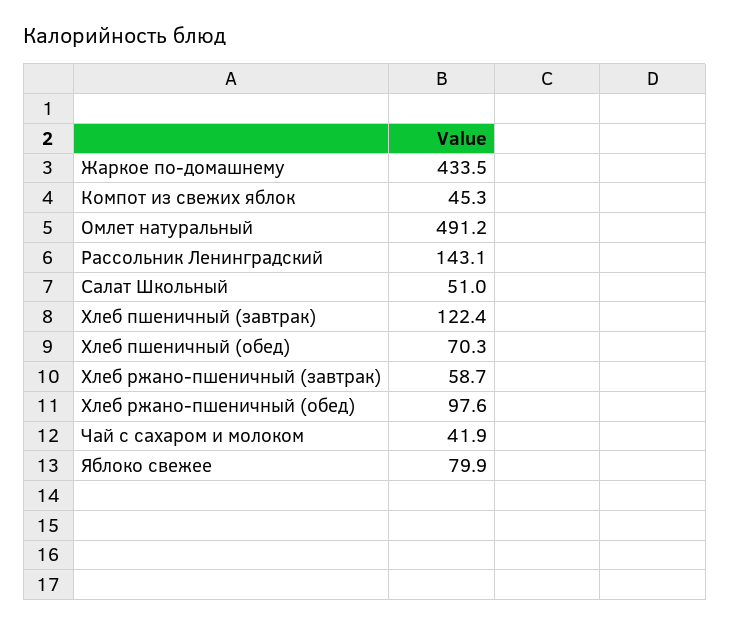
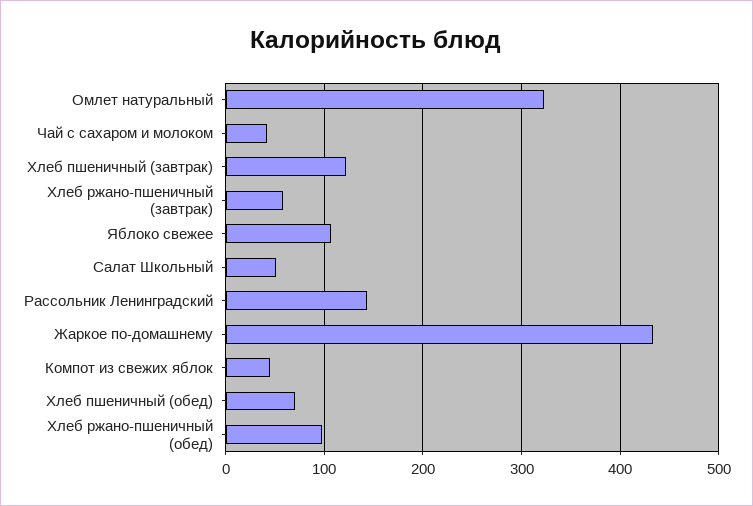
  {
    "Жаркое по-домашнему": 433.5,
    "Компот из свежих яблок": 45.3,
-   "Омлет натуральный": 491.2,
+   "Омлет натуральный": 320,
    "Рассольник Ленинградский": 143.1,
    "Салат Школьный": 51,
    "Хлеб пшеничный (завтрак)": 122.4,
    "Хлеб пшеничный (обед)": 70.3,
    "Хлеб ржано-пшеничный (завтрак)": 58.7,
    "Хлеб ржано-пшеничный (обед)": 97.6,
    "Чай с сахаром и молоком": 41.9,
-   "Яблоко свежее": 79.9
+   "Яблоко свежее": 110
  }

